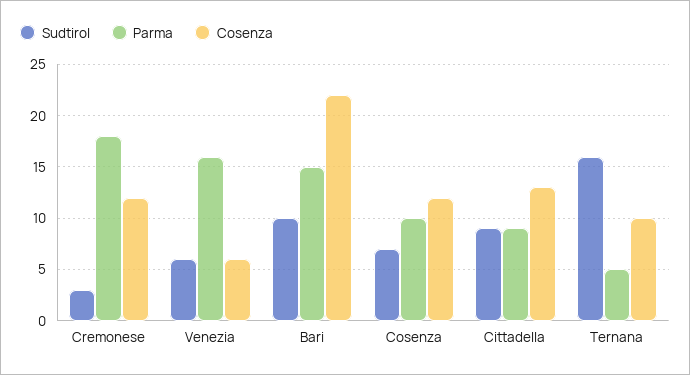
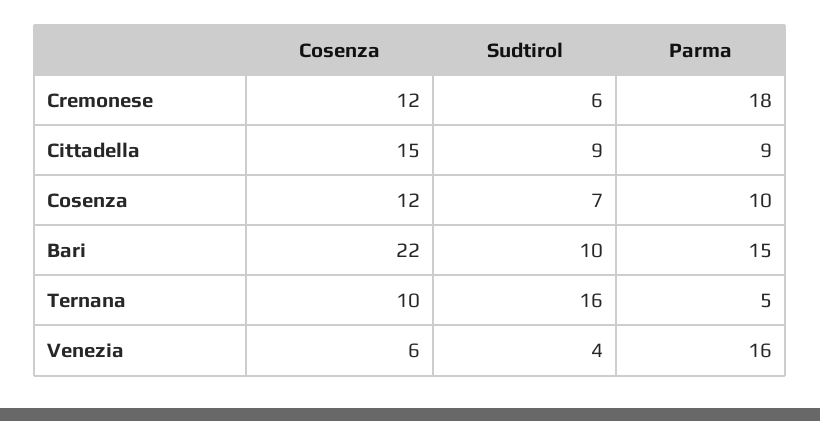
  {
    "Sudtirol": {
-     "Cremonese": 3,
+     "Cremonese": 6,
-     "Venezia": 6,
+     "Venezia": 4,
      "Bari": 10,
      "Cosenza": 7,
      "Cittadella": 9,
      "Ternana": 16
    },
    "Parma": {
      "Cremonese": 18,
      "Venezia": 16,
      "Bari": 15,
      "Cosenza": 10,
      "Cittadella": 9,
      "Ternana": 5
    },
    "Cosenza": {
      "Cremonese": 12,
      "Venezia": 6,
      "Bari": 22,
      "Cosenza": 12,
-     "Cittadella": 13,
+     "Cittadella": 15,
      "Ternana": 10
    }
  }

